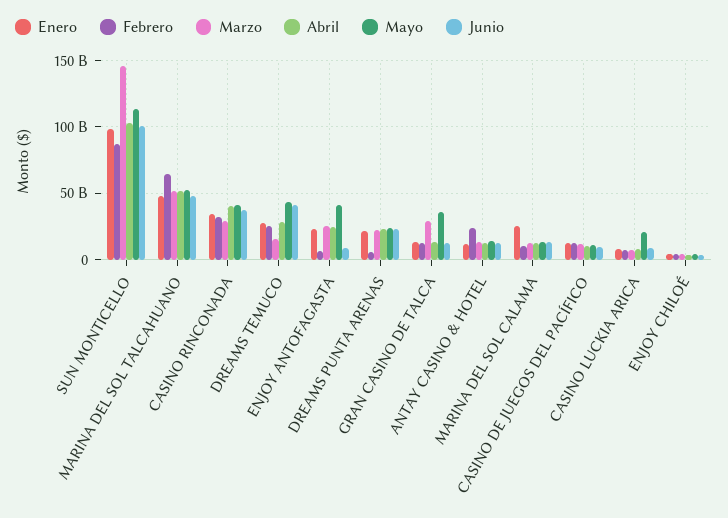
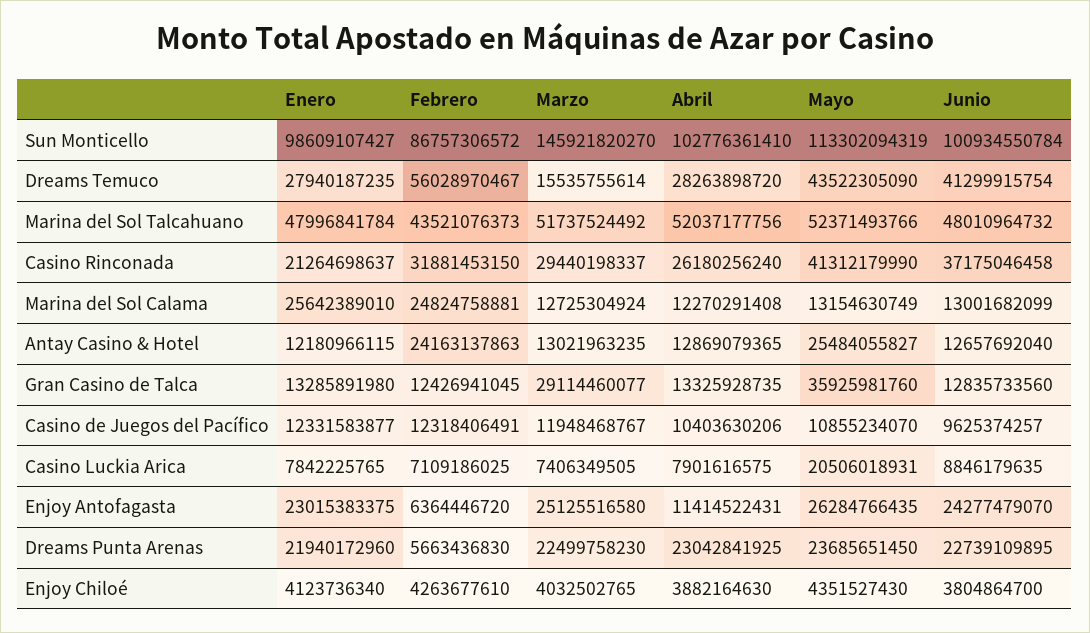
  {
    "Enero": {
      "SUN MONTICELLO": 98609107427,
      "MARINA DEL SOL TALCAHUANO": 47996841784,
-     "CASINO RINCONADA": 35000000000,
+     "CASINO RINCONADA": 21264698637,
      "DREAMS TEMUCO": 27940187235,
      "ENJOY ANTOFAGASTA": 23015383375,
      "DREAMS PUNTA ARENAS": 21940172960,
      "GRAN CASINO DE TALCA": 13285891980,
      "ANTAY CASINO & HOTEL": 12180966115,
      "MARINA DEL SOL CALAMA": 25642389010,
      "CASINO DE JUEGOS DEL PACÍFICO": 12331583877,
      "CASINO LUCKIA ARICA": 7842225765,
      "ENJOY CHILOÉ": 4123736340
    },
    "Febrero": {
      "SUN MONTICELLO": 86757306572,
-     "MARINA DEL SOL TALCAHUANO": 65000000000,
+     "MARINA DEL SOL TALCAHUANO": 43521076373,
      "CASINO RINCONADA": 31881453150,
-     "DREAMS TEMUCO": 25000000000,
+     "DREAMS TEMUCO": 56028970467,
      "ENJOY ANTOFAGASTA": 6364446720,
      "DREAMS PUNTA ARENAS": 5663436830,
      "GRAN CASINO DE TALCA": 12426941045,
      "ANTAY CASINO & HOTEL": 24163137863,
-     "MARINA DEL SOL CALAMA": 10000000000,
+     "MARINA DEL SOL CALAMA": 24824758881,
      "CASINO DE JUEGOS DEL PACÍFICO": 12318406491,
      "CASINO LUCKIA ARICA": 7109186025,
      "ENJOY CHILOÉ": 4263677610
    },
    "Marzo": {
      "SUN MONTICELLO": 145921820270,
      "MARINA DEL SOL TALCAHUANO": 51737524492,
      "CASINO RINCONADA": 29440198337,
      "DREAMS TEMUCO": 15535755614,
      "ENJOY ANTOFAGASTA": 25125516580,
      "DREAMS PUNTA ARENAS": 22499758230,
      "GRAN CASINO DE TALCA": 29114460077,
      "ANTAY CASINO & HOTEL": 13021963235,
      "MARINA DEL SOL CALAMA": 12725304924,
      "CASINO DE JUEGOS DEL PACÍFICO": 11948468767,
      "CASINO LUCKIA ARICA": 7406349505,
      "ENJOY CHILOÉ": 4032502765
    },
    "Abril": {
      "SUN MONTICELLO": 102776361410,
      "MARINA DEL SOL TALCAHUANO": 52037177756,
-     "CASINO RINCONADA": 40000000000,
+     "CASINO RINCONADA": 26180256240,
      "DREAMS TEMUCO": 28263898720,
-     "ENJOY ANTOFAGASTA": 25000000000,
+     "ENJOY ANTOFAGASTA": 11414522431,
      "DREAMS PUNTA ARENAS": 23042841925,
      "GRAN CASINO DE TALCA": 13325928735,
      "ANTAY CASINO & HOTEL": 12869079365,
      "MARINA DEL SOL CALAMA": 12270291408,
      "CASINO DE JUEGOS DEL PACÍFICO": 10403630206,
      "CASINO LUCKIA ARICA": 7901616575,
      "ENJOY CHILOÉ": 3882164630
    },
    "Mayo": {
      "SUN MONTICELLO": 113302094319,
      "MARINA DEL SOL TALCAHUANO": 52371493766,
      "CASINO RINCONADA": 41312179990,
      "DREAMS TEMUCO": 43522305090,
-     "ENJOY ANTOFAGASTA": 40000000000,
+     "ENJOY ANTOFAGASTA": 26284766435,
      "DREAMS PUNTA ARENAS": 23685651450,
      "GRAN CASINO DE TALCA": 35925981760,
-     "ANTAY CASINO & HOTEL": 15000000000,
+     "ANTAY CASINO & HOTEL": 25484055827,
      "MARINA DEL SOL CALAMA": 13154630749,
      "CASINO DE JUEGOS DEL PACÍFICO": 10855234070,
      "CASINO LUCKIA ARICA": 20506018931,
      "ENJOY CHILOÉ": 4351527430
    },
    "Junio": {
      "SUN MONTICELLO": 100934550784,
      "MARINA DEL SOL TALCAHUANO": 48010964732,
      "CASINO RINCONADA": 37175046458,
      "DREAMS TEMUCO": 41299915754,
-     "ENJOY ANTOFAGASTA": 10000000000,
+     "ENJOY ANTOFAGASTA": 24277479070,
      "DREAMS PUNTA ARENAS": 22739109895,
      "GRAN CASINO DE TALCA": 12835733560,
      "ANTAY CASINO & HOTEL": 12657692040,
      "MARINA DEL SOL CALAMA": 13001682099,
      "CASINO DE JUEGOS DEL PACÍFICO": 9625374257,
      "CASINO LUCKIA ARICA": 8846179635,
      "ENJOY CHILOÉ": 3804864700
    }
  }

